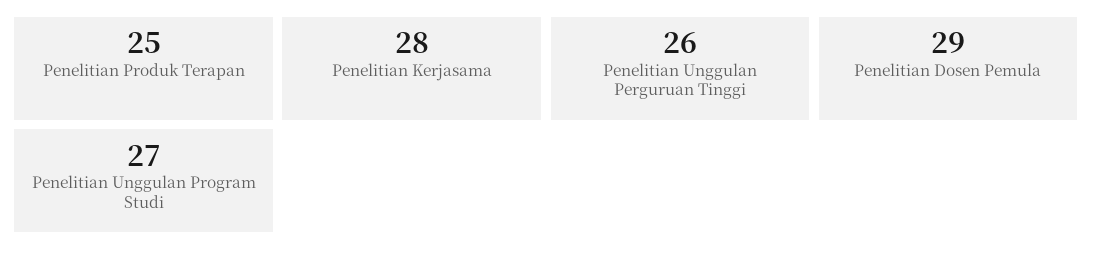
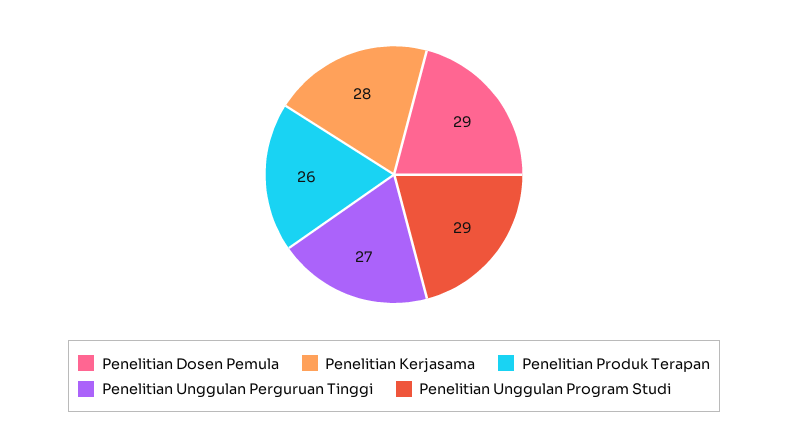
  {
-   "Penelitian Produk Terapan": 25,
+   "Penelitian Produk Terapan": 26,
    "Penelitian Kerjasama": 28,
-   "Penelitian Unggulan Perguruan Tinggi": 26,
+   "Penelitian Unggulan Perguruan Tinggi": 27,
    "Penelitian Dosen Pemula": 29,
-   "Penelitian Unggulan Program Studi": 27
+   "Penelitian Unggulan Program Studi": 29
  }

